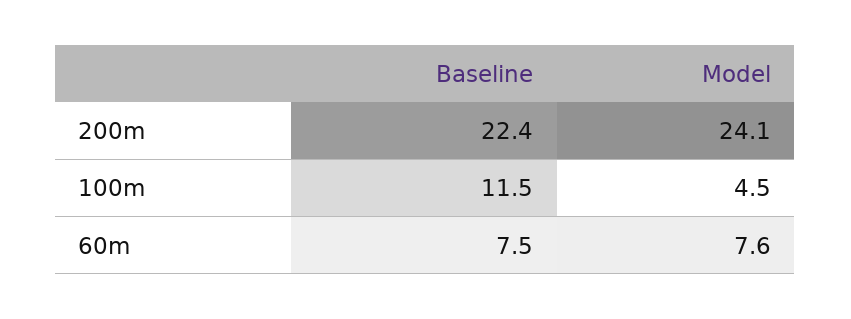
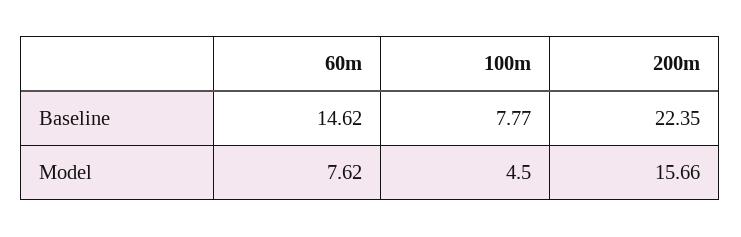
  {
    "Baseline": {
      "200m": 22.35,
-     "100m": 11.5,
+     "100m": 7.77,
-     "60m": 7.5
+     "60m": 14.62
    },
    "Model": {
-     "200m": 24.1,
+     "200m": 15.66,
      "100m": 4.5,
      "60m": 7.62
    }
  }

